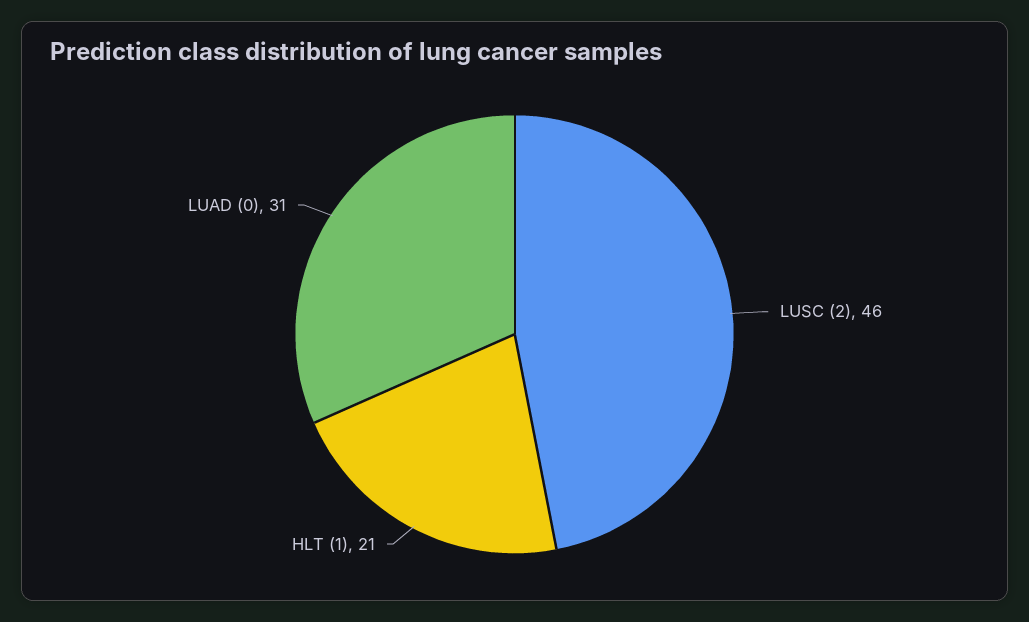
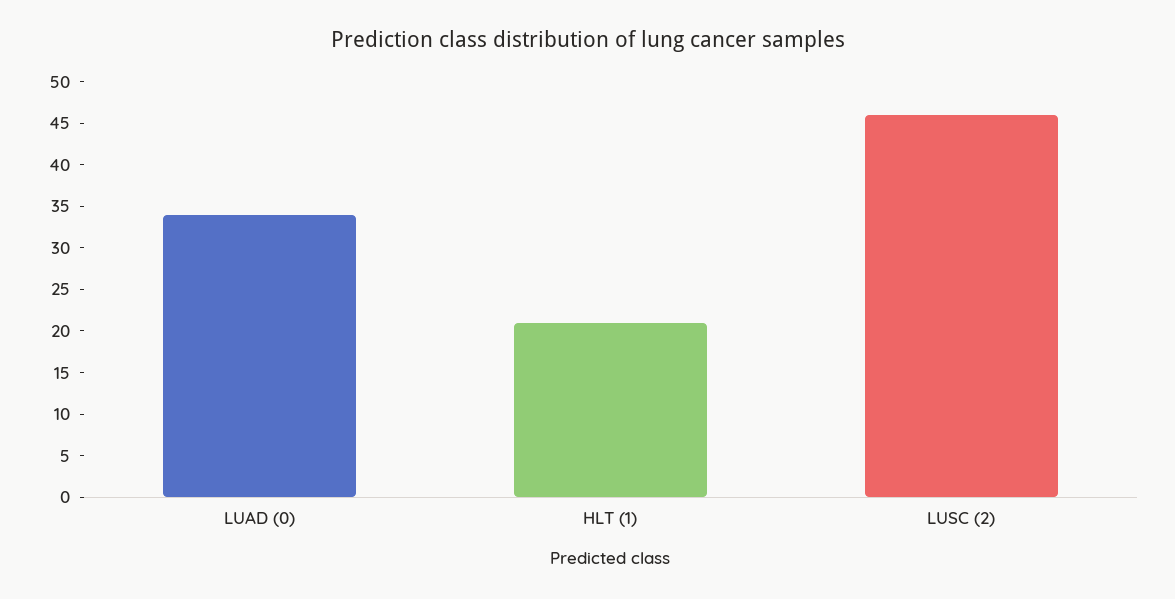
  {
    "LUSC (2)": 46,
    "HLT (1)": 21,
-   "LUAD (0)": 31
+   "LUAD (0)": 34
  }

